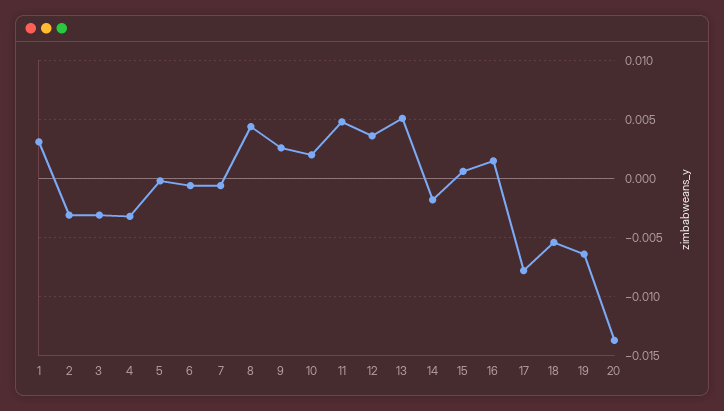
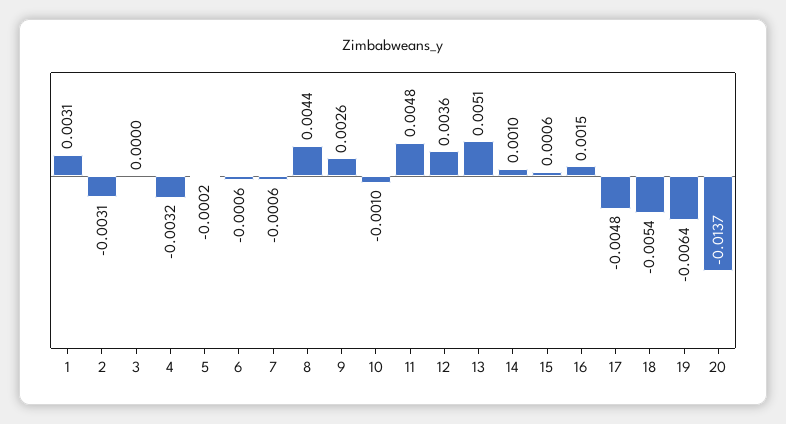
  {
    "1": 0.0031,
    "2": -0.0031,
-   "3": -0.003,
+   "3": 0,
    "4": -0.0032,
    "5": -0.0002,
    "6": -0.0006,
    "7": -0.0006,
    "8": 0.0044,
    "9": 0.0026,
-   "10": 0.002,
+   "10": -0.001,
    "11": 0.0048,
    "12": 0.0036,
    "13": 0.0051,
-   "14": -0.002,
+   "14": 0.001,
    "15": 0.0006,
    "16": 0.0015,
-   "17": -0.008,
+   "17": -0.0048,
    "18": -0.0054,
    "19": -0.0064,
    "20": -0.0137
  }

